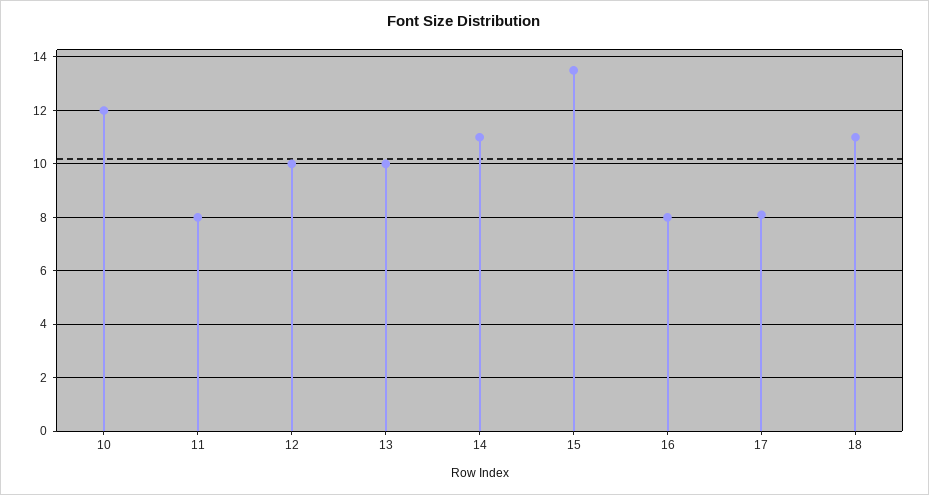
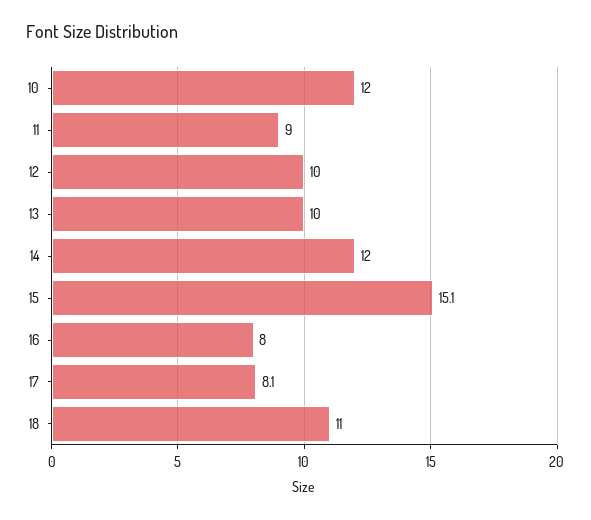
  {
    "10": 12,
-   "11": 8,
+   "11": 9,
    "12": 10,
    "13": 10,
-   "14": 11,
+   "14": 12,
-   "15": 13.5,
+   "15": 15.1,
    "16": 8,
    "17": 8.1,
    "18": 11
  }

